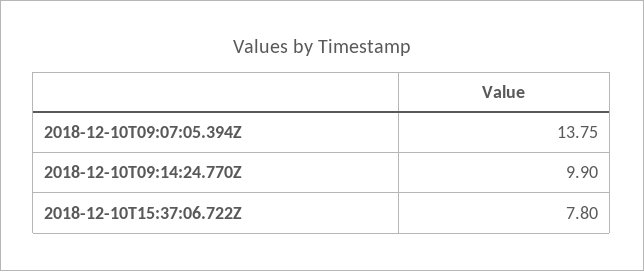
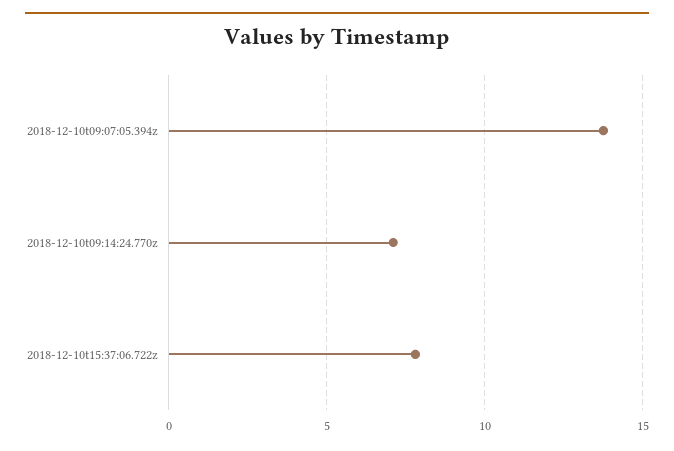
  {
    "2018-12-10T09:07:05.394Z": 13.75,
-   "2018-12-10T09:14:24.770Z": 9.9,
+   "2018-12-10T09:14:24.770Z": 7,
    "2018-12-10T15:37:06.722Z": 7.8
  }

